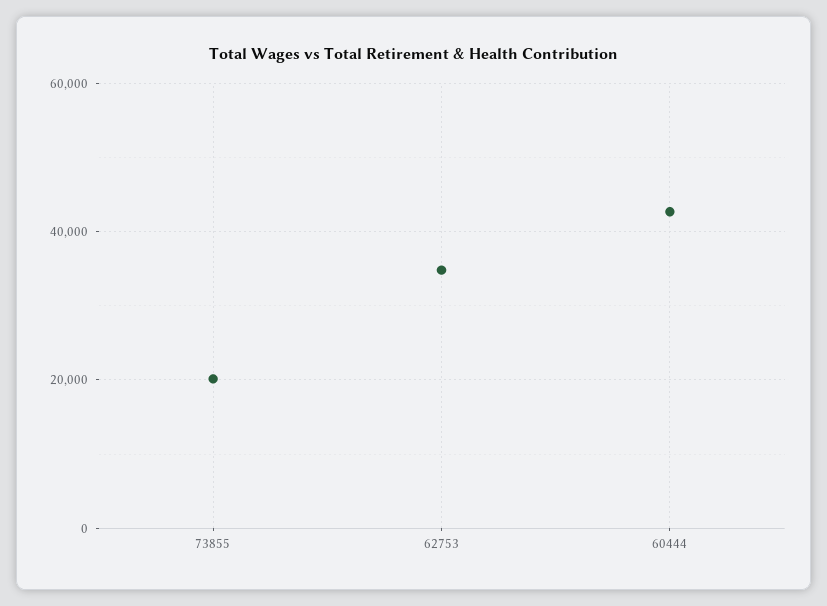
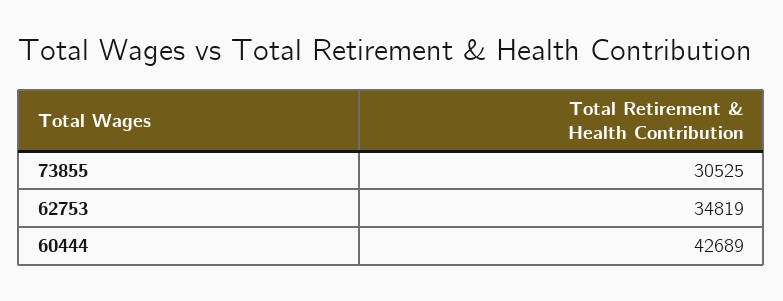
  {
-   "73855": 20000,
+   "73855": 30525,
    "62753": 34819,
    "60444": 42689
  }

